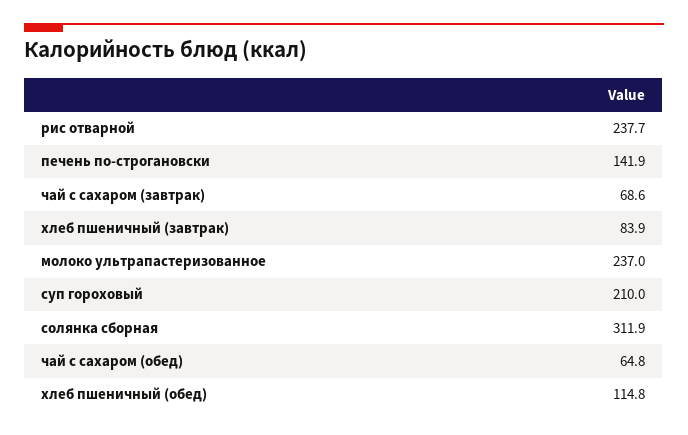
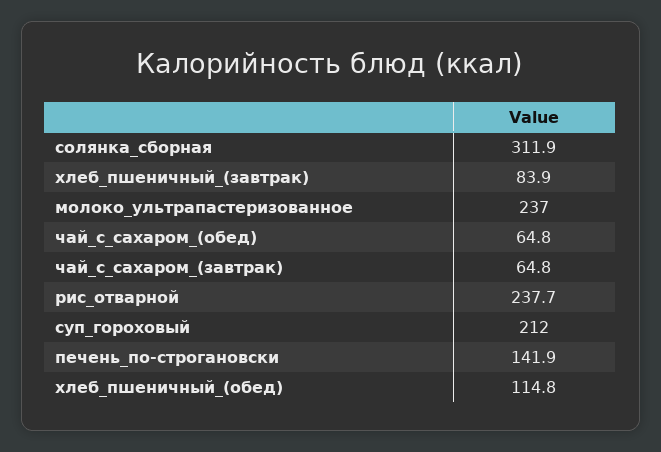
  {
    "рис отварной": 237.7,
    "печень по-строгановски": 141.9,
-   "чай с сахаром (завтрак)": 68.6,
+   "чай с сахаром (завтрак)": 64.8,
    "хлеб пшеничный (завтрак)": 83.9,
    "молоко ультрапастеризованное": 237,
-   "суп гороховый": 210,
+   "суп гороховый": 212,
    "солянка сборная": 311.9,
    "чай с сахаром (обед)": 64.8,
    "хлеб пшеничный (обед)": 114.8
  }

